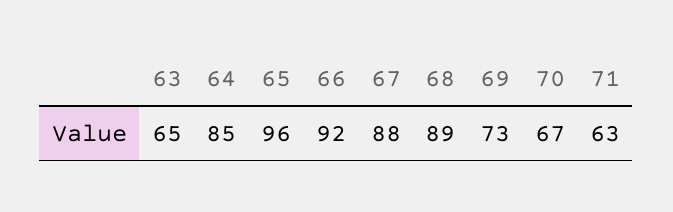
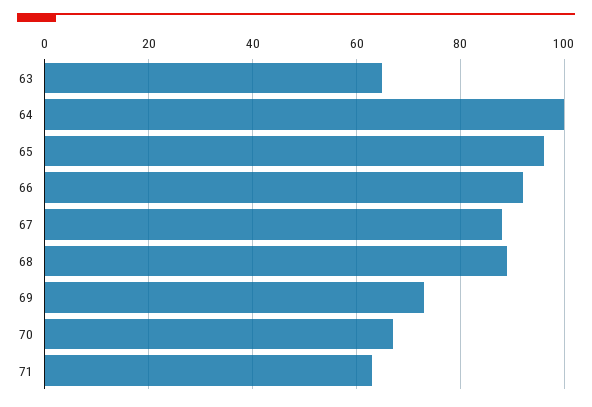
  {
    "63": 65,
-   "64": 85,
+   "64": 100,
    "65": 96,
    "66": 92,
    "67": 88,
    "68": 89,
    "69": 73,
    "70": 67,
    "71": 63
  }

